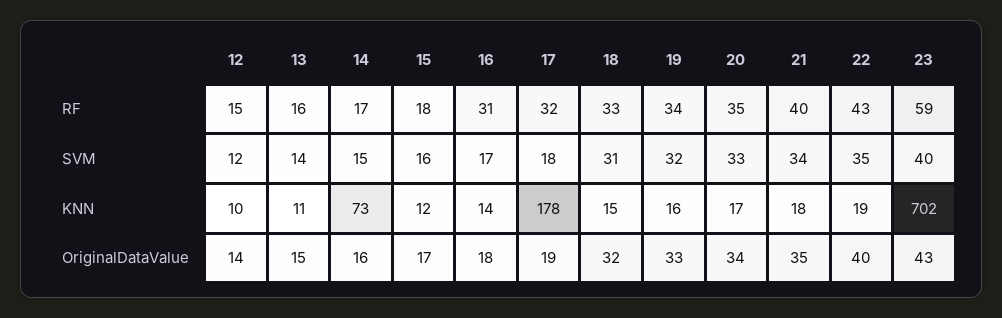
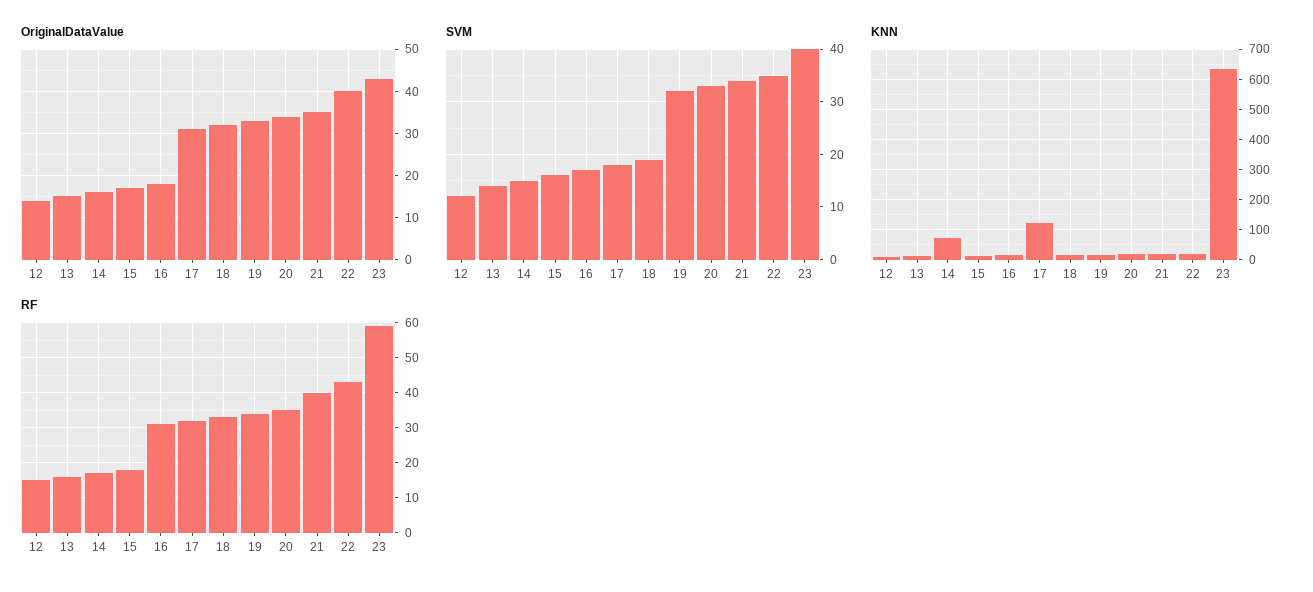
  {
    "RF": {
      "12": 15,
      "13": 16,
      "14": 17,
      "15": 18,
      "16": 31,
      "17": 32,
      "18": 33,
      "19": 34,
      "20": 35,
      "21": 40,
      "22": 43,
      "23": 59
    },
    "SVM": {
      "12": 12,
      "13": 14,
      "14": 15,
      "15": 16,
      "16": 17,
      "17": 18,
-     "18": 31,
+     "18": 20,
      "19": 32,
      "20": 33,
      "21": 34,
      "22": 35,
      "23": 40
    },
    "KNN": {
      "12": 10,
      "13": 11,
      "14": 73,
      "15": 12,
      "16": 14,
-     "17": 178,
+     "17": 120,
      "18": 15,
      "19": 16,
      "20": 17,
      "21": 18,
      "22": 19,
-     "23": 702
+     "23": 640
    },
    "OriginalDataValue": {
      "12": 14,
      "13": 15,
      "14": 16,
      "15": 17,
      "16": 18,
-     "17": 19,
+     "17": 30,
      "18": 32,
      "19": 33,
      "20": 34,
      "21": 35,
      "22": 40,
      "23": 43
    }
  }

